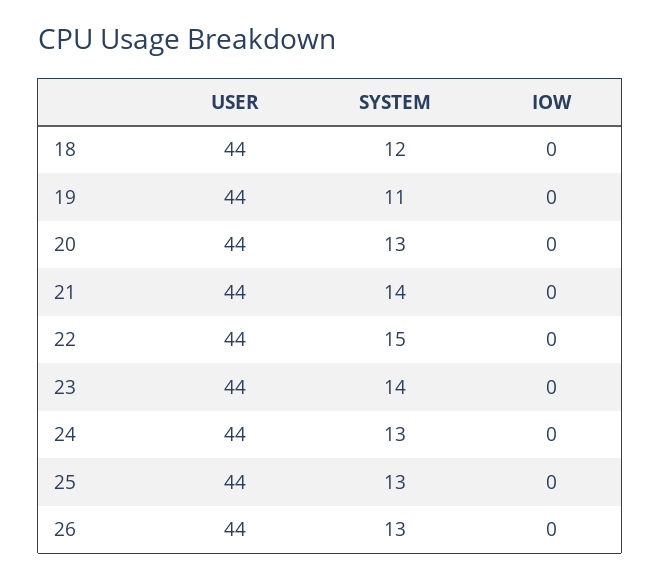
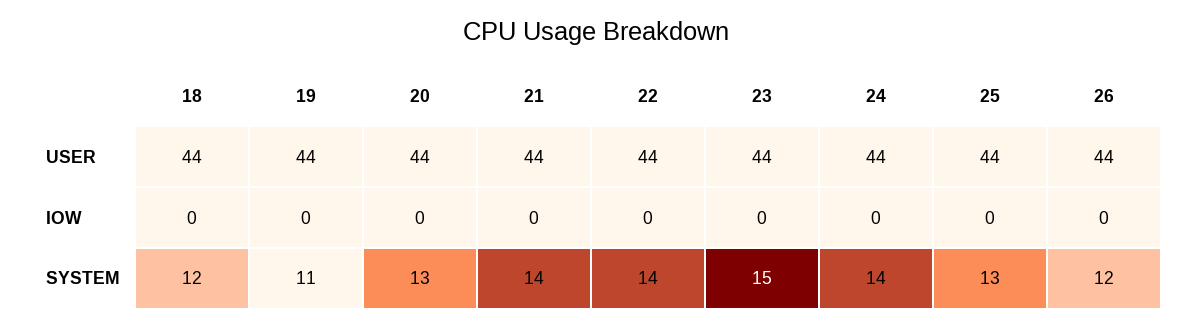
  {
    "USER": {
      "18": 44,
      "19": 44,
      "20": 44,
      "21": 44,
      "22": 44,
      "23": 44,
      "24": 44,
      "25": 44,
      "26": 44
    },
    "SYSTEM": {
      "18": 12,
      "19": 11,
      "20": 13,
      "21": 14,
-     "22": 15,
+     "22": 14,
-     "23": 14,
+     "23": 15,
-     "24": 13,
+     "24": 14,
      "25": 13,
-     "26": 13
+     "26": 12
    },
    "IOW": {
      "18": 0,
      "19": 0,
      "20": 0,
      "21": 0,
      "22": 0,
      "23": 0,
      "24": 0,
      "25": 0,
      "26": 0
    }
  }

